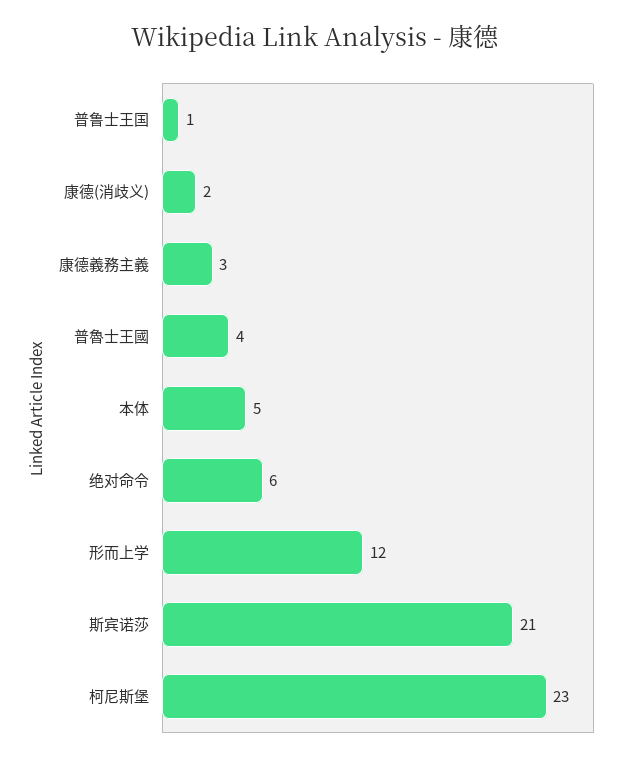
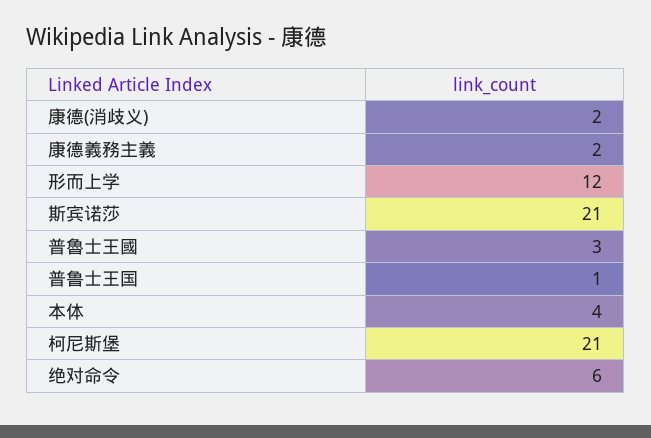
  {
    "普鲁士王国": 1,
    "康德(消歧义)": 2,
-   "康德義務主義": 3,
+   "康德義務主義": 2,
-   "普魯士王國": 4,
+   "普魯士王國": 3,
-   "本体": 5,
+   "本体": 4,
    "绝对命令": 6,
    "形而上学": 12,
    "斯宾诺莎": 21,
-   "柯尼斯堡": 23
+   "柯尼斯堡": 21
  }

